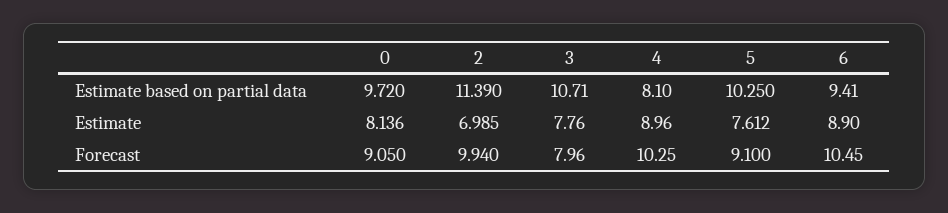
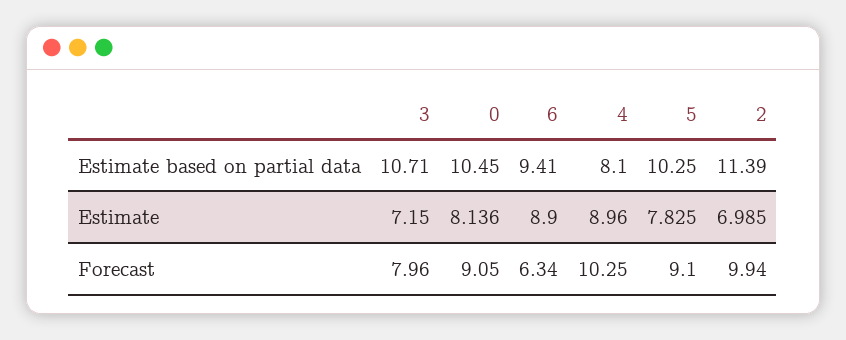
  {
    "0": {
-     "Estimate based on partial data": 9.72,
+     "Estimate based on partial data": 10.45,
      "Estimate": 8.136,
      "Forecast": 9.05
    },
    "2": {
      "Estimate based on partial data": 11.39,
      "Estimate": 6.985,
      "Forecast": 9.94
    },
    "3": {
      "Estimate based on partial data": 10.71,
-     "Estimate": 7.76,
+     "Estimate": 7.15,
      "Forecast": 7.96
    },
    "4": {
      "Estimate based on partial data": 8.1,
      "Estimate": 8.96,
      "Forecast": 10.25
    },
    "5": {
      "Estimate based on partial data": 10.25,
-     "Estimate": 7.612,
+     "Estimate": 7.825,
      "Forecast": 9.1
    },
    "6": {
      "Estimate based on partial data": 9.41,
      "Estimate": 8.9,
-     "Forecast": 10.45
+     "Forecast": 6.34
    }
  }

